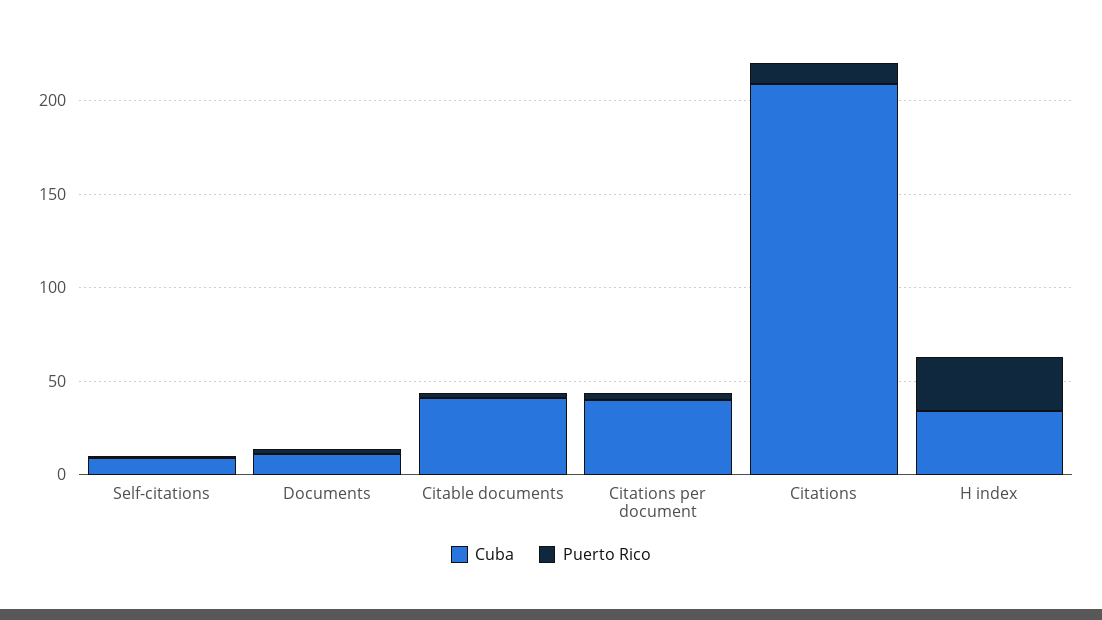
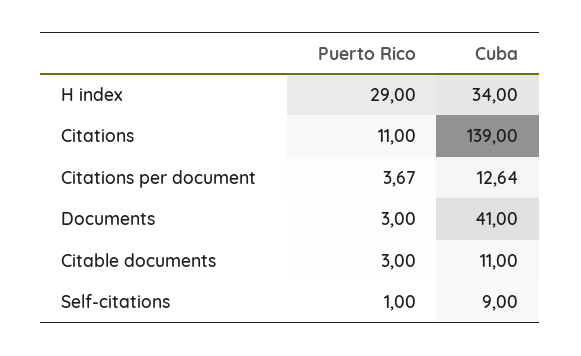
  {
    "Cuba": {
      "Self-citations": 9,
-     "Documents": 10,
+     "Documents": 41,
-     "Citable documents": 40,
+     "Citable documents": 11,
-     "Citations per document": 40,
+     "Citations per document": 12.64,
-     "Citations": 210,
+     "Citations": 139,
      "H index": 34
    },
    "Puerto Rico": {
      "Self-citations": 1,
      "Documents": 3,
      "Citable documents": 3,
      "Citations per document": 3.67,
      "Citations": 11,
      "H index": 29
    }
  }

